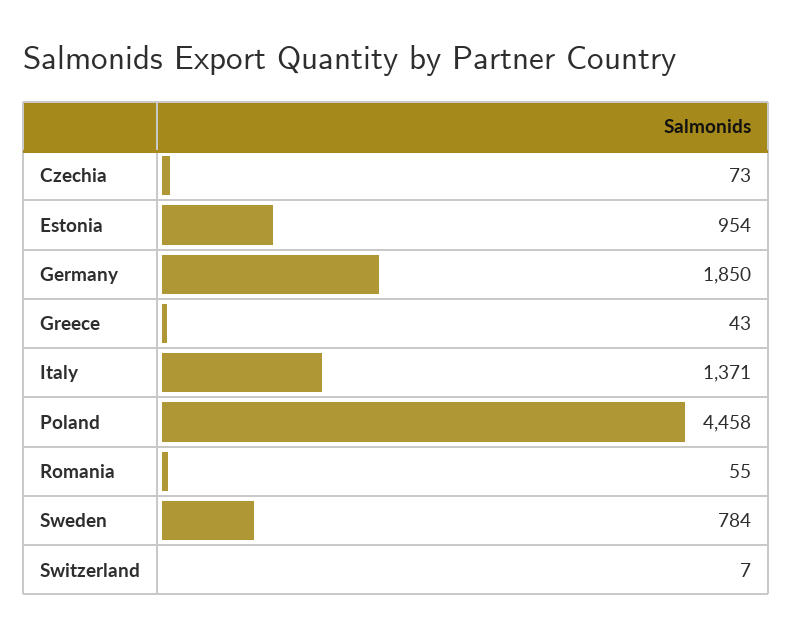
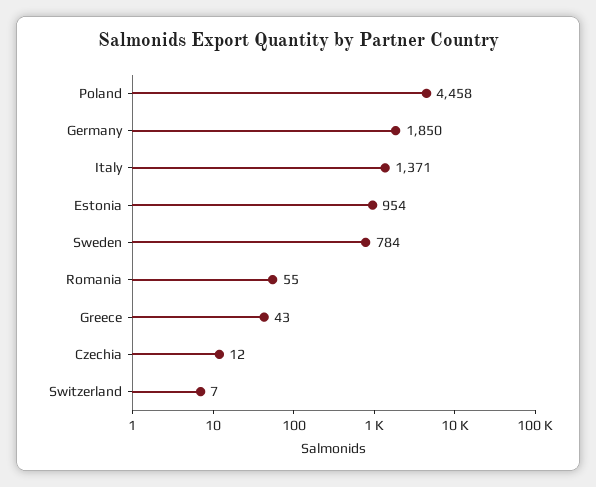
  {
-   "Czechia": 73,
+   "Czechia": 12,
    "Estonia": 954,
    "Germany": 1850,
    "Greece": 43,
    "Italy": 1371,
    "Poland": 4458,
    "Romania": 55,
    "Sweden": 784,
    "Switzerland": 7
  }

